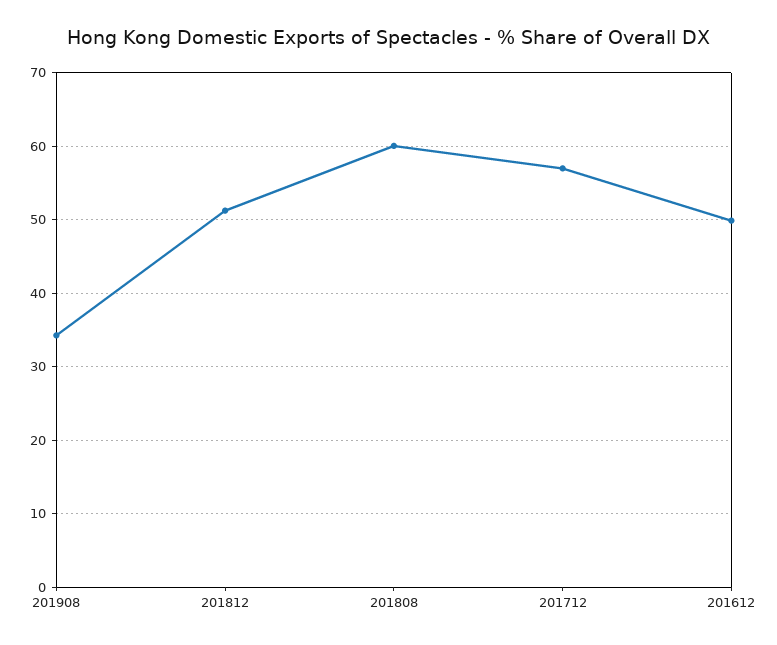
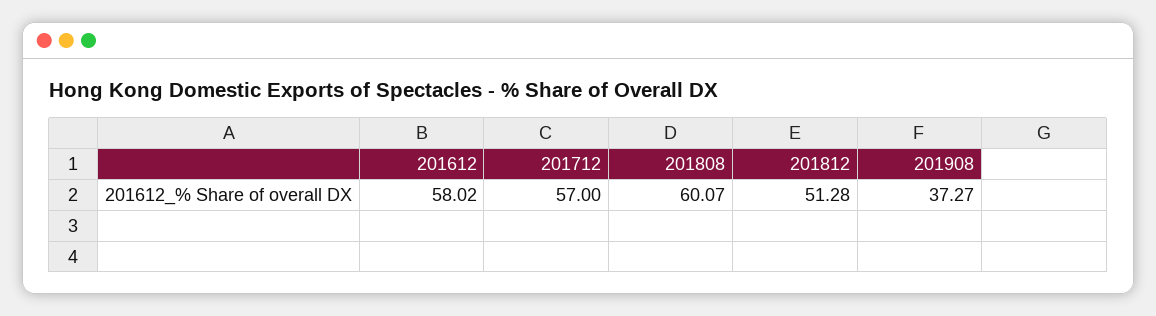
  {
-   "201908": 34,
+   "201908": 37.27,
    "201812": 51.28,
    "201808": 60.07,
    "201712": 57,
-   "201612": 50
+   "201612": 58.02
  }

